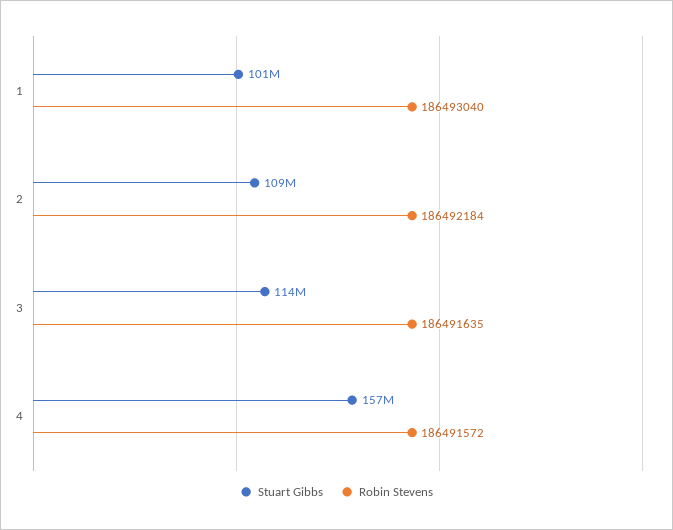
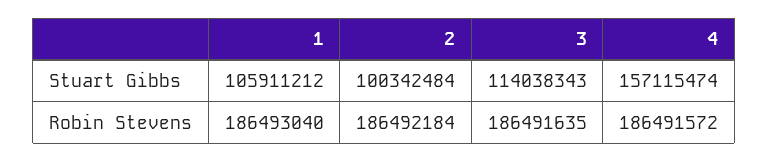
  {
    "Stuart Gibbs": {
-     "1": 101000000,
+     "1": 105911212,
-     "2": 109000000,
+     "2": 100342484,
      "3": 114038343,
      "4": 157115474
    },
    "Robin Stevens": {
      "1": 186493040,
      "2": 186492184,
      "3": 186491635,
      "4": 186491572
    }
  }

